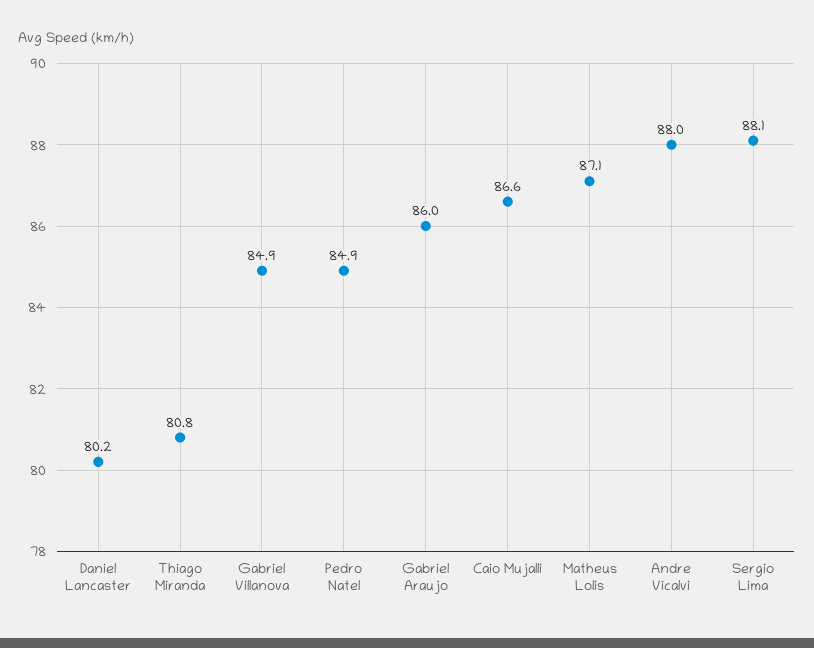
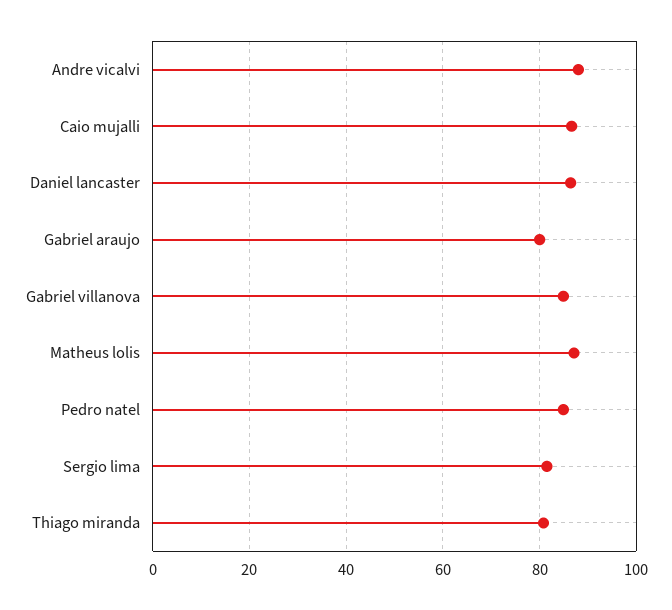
  {
-   "Daniel Lancaster": 80.2,
+   "Daniel Lancaster": 86,
    "Thiago Miranda": 80.8,
    "Gabriel Villanova": 84.9,
    "Pedro Natel": 84.9,
-   "Gabriel Araujo": 86,
+   "Gabriel Araujo": 80,
    "Caio Mujalli": 86.6,
    "Matheus Lolis": 87.1,
    "Andre Vicalvi": 88,
-   "Sergio Lima": 88.1
+   "Sergio Lima": 82
  }

